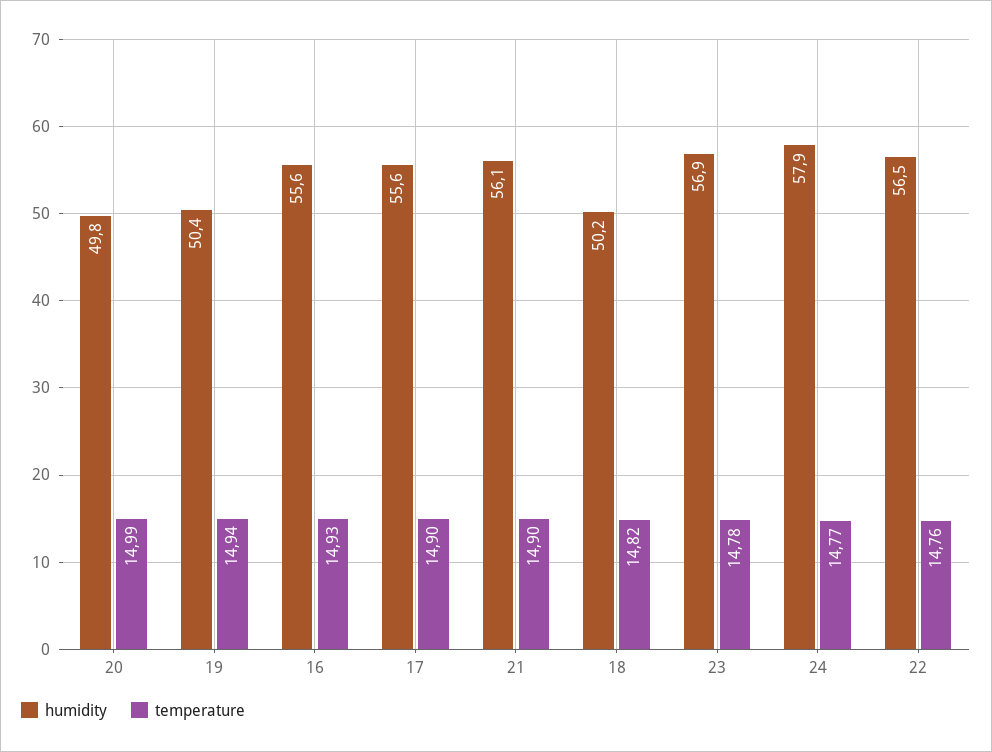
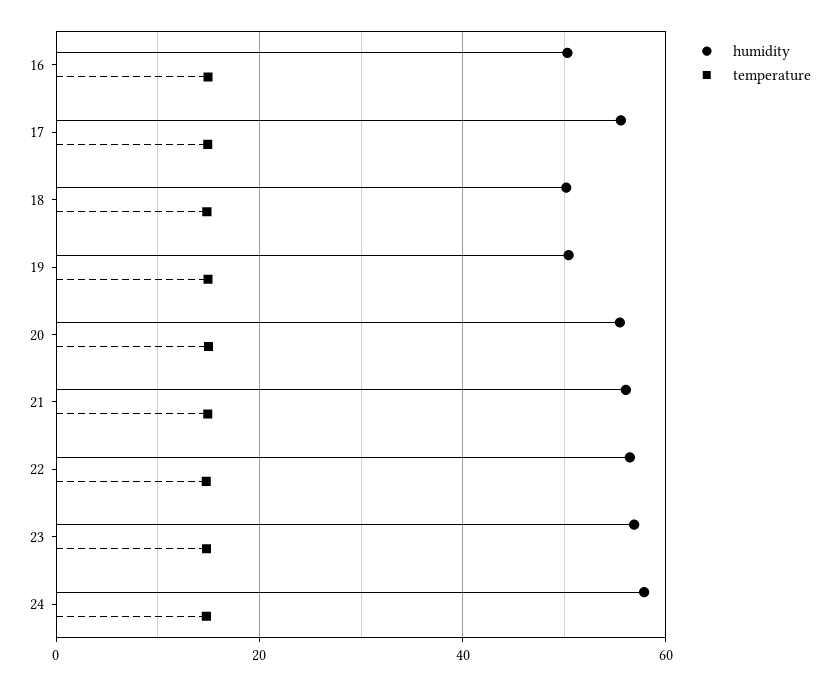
  {
    "humidity": {
-     "20": 49.8,
+     "20": 56,
      "19": 50.4,
-     "16": 55.6,
+     "16": 50,
      "17": 55.6,
      "21": 56.1,
      "18": 50.2,
      "23": 56.9,
      "24": 57.9,
      "22": 56.5
    },
    "temperature": {
      "20": 14.99,
      "19": 14.94,
      "16": 14.93,
      "17": 14.9,
      "21": 14.9,
      "18": 14.82,
      "23": 14.78,
      "24": 14.77,
      "22": 14.76
    }
  }

